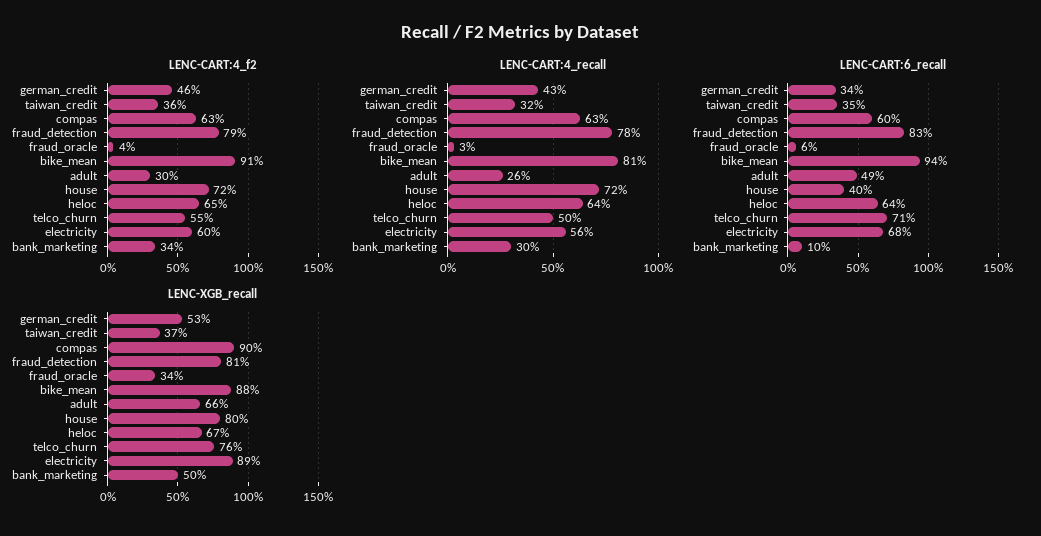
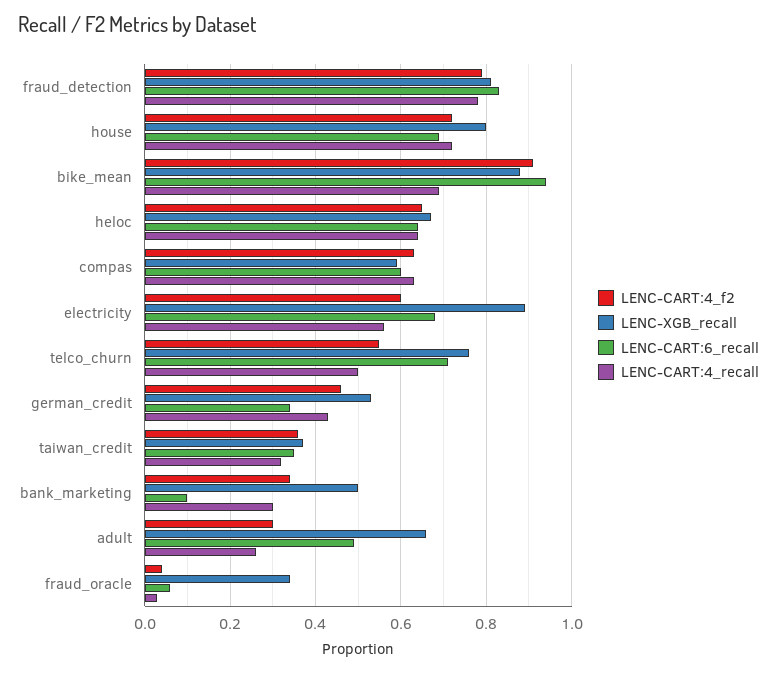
  {
    "LENC-CART:4_f2": {
      "german_credit": 0.46,
      "taiwan_credit": 0.36,
      "compas": 0.63,
      "fraud_detection": 0.79,
      "fraud_oracle": 0.04,
      "bike_mean": 0.91,
      "adult": 0.3,
      "house": 0.72,
      "heloc": 0.65,
      "telco_churn": 0.55,
      "electricity": 0.6,
      "bank_marketing": 0.34
    },
    "LENC-CART:4_recall": {
      "german_credit": 0.43,
      "taiwan_credit": 0.32,
      "compas": 0.63,
      "fraud_detection": 0.78,
      "fraud_oracle": 0.03,
-     "bike_mean": 0.81,
+     "bike_mean": 0.7,
      "adult": 0.26,
      "house": 0.72,
      "heloc": 0.64,
      "telco_churn": 0.5,
      "electricity": 0.56,
      "bank_marketing": 0.3
    },
    "LENC-CART:6_recall": {
      "german_credit": 0.34,
      "taiwan_credit": 0.35,
      "compas": 0.6,
      "fraud_detection": 0.83,
      "fraud_oracle": 0.06,
      "bike_mean": 0.94,
      "adult": 0.49,
-     "house": 0.4,
+     "house": 0.7,
      "heloc": 0.64,
      "telco_churn": 0.71,
      "electricity": 0.68,
      "bank_marketing": 0.1
    },
    "LENC-XGB_recall": {
      "german_credit": 0.53,
      "taiwan_credit": 0.37,
-     "compas": 0.9,
+     "compas": 0.6,
      "fraud_detection": 0.81,
      "fraud_oracle": 0.34,
      "bike_mean": 0.88,
      "adult": 0.66,
      "house": 0.8,
      "heloc": 0.67,
      "telco_churn": 0.76,
      "electricity": 0.89,
      "bank_marketing": 0.5
    }
  }

